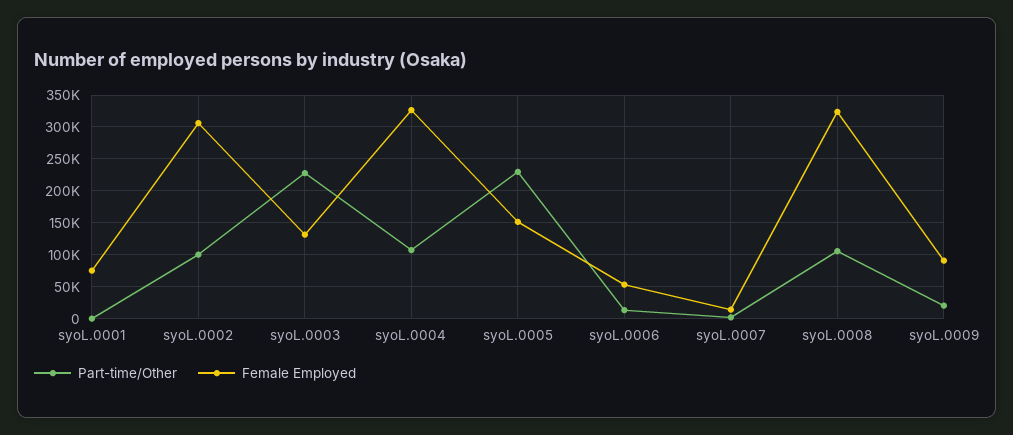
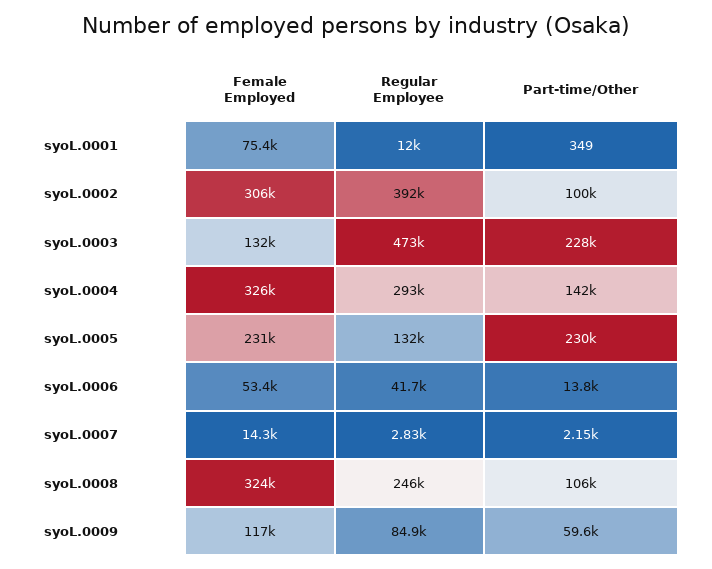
  {
    "Part-time/Other": {
      "syoL.0001": 349,
      "syoL.0002": 100000,
      "syoL.0003": 228000,
-     "syoL.0004": 110000,
+     "syoL.0004": 142000,
      "syoL.0005": 230000,
      "syoL.0006": 13800,
      "syoL.0007": 2150,
      "syoL.0008": 106000,
-     "syoL.0009": 20000
+     "syoL.0009": 59600
    },
    "Female Employed": {
      "syoL.0001": 75400,
      "syoL.0002": 306000,
      "syoL.0003": 132000,
      "syoL.0004": 326000,
-     "syoL.0005": 150000,
+     "syoL.0005": 231000,
      "syoL.0006": 53400,
      "syoL.0007": 14300,
      "syoL.0008": 324000,
-     "syoL.0009": 90000
+     "syoL.0009": 117000
-   }
+   },
+   "Regular Employee": {
+     "syoL.0001": 12000,
+     "syoL.0002": 392000,
+     "syoL.0003": 473000,
+     "syoL.0004": 293000,
+     "syoL.0005": 132000,
+     "syoL.0006": 41700,
+     "syoL.0007": 2830,
+     "syoL.0008": 246000,
+     "syoL.0009": 84900
+   }
  }

